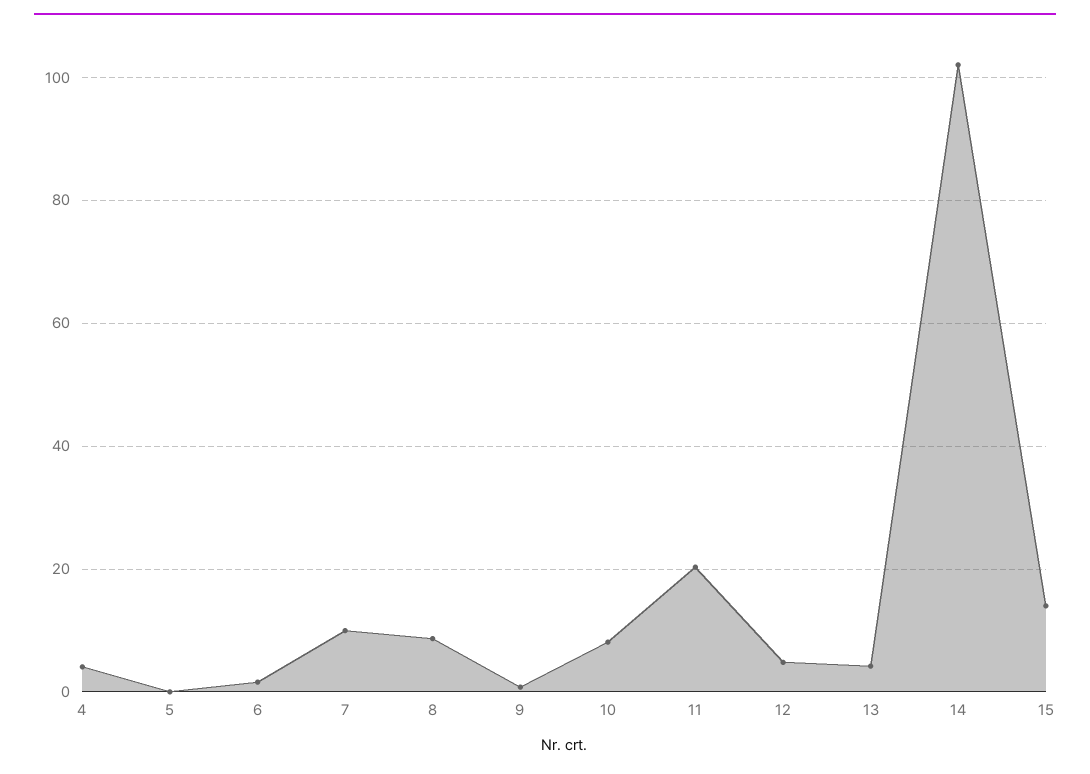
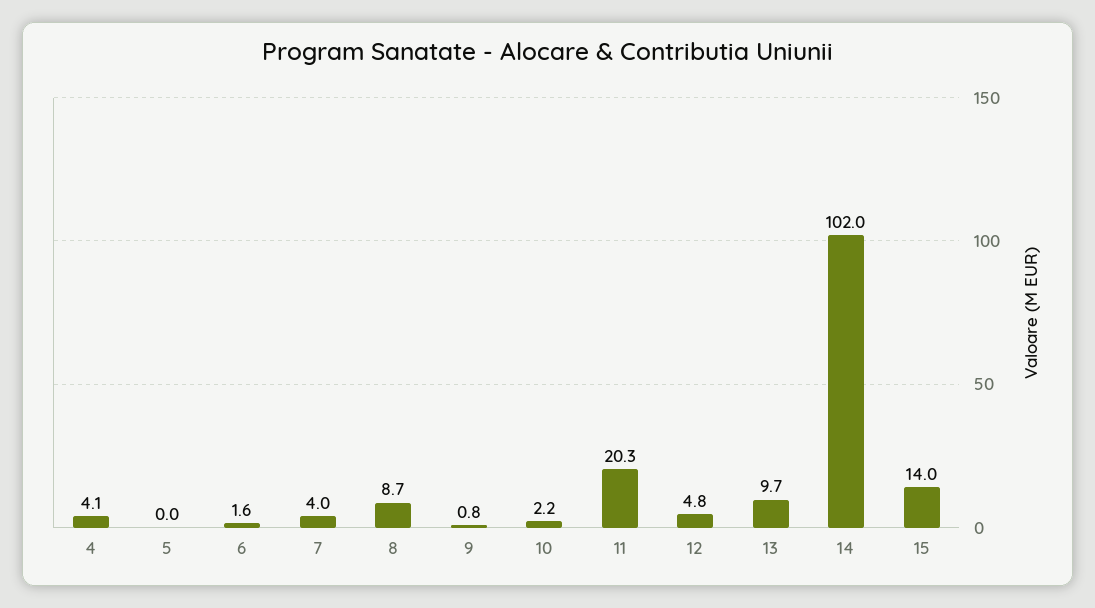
  {
    "4": 4.1,
    "5": 0,
    "6": 1.6,
-   "7": 10,
+   "7": 4,
    "8": 8.7,
    "9": 0.8,
-   "10": 8,
+   "10": 2.2,
    "11": 20.3,
    "12": 4.8,
-   "13": 4,
+   "13": 9.7,
    "14": 102,
    "15": 14
  }

